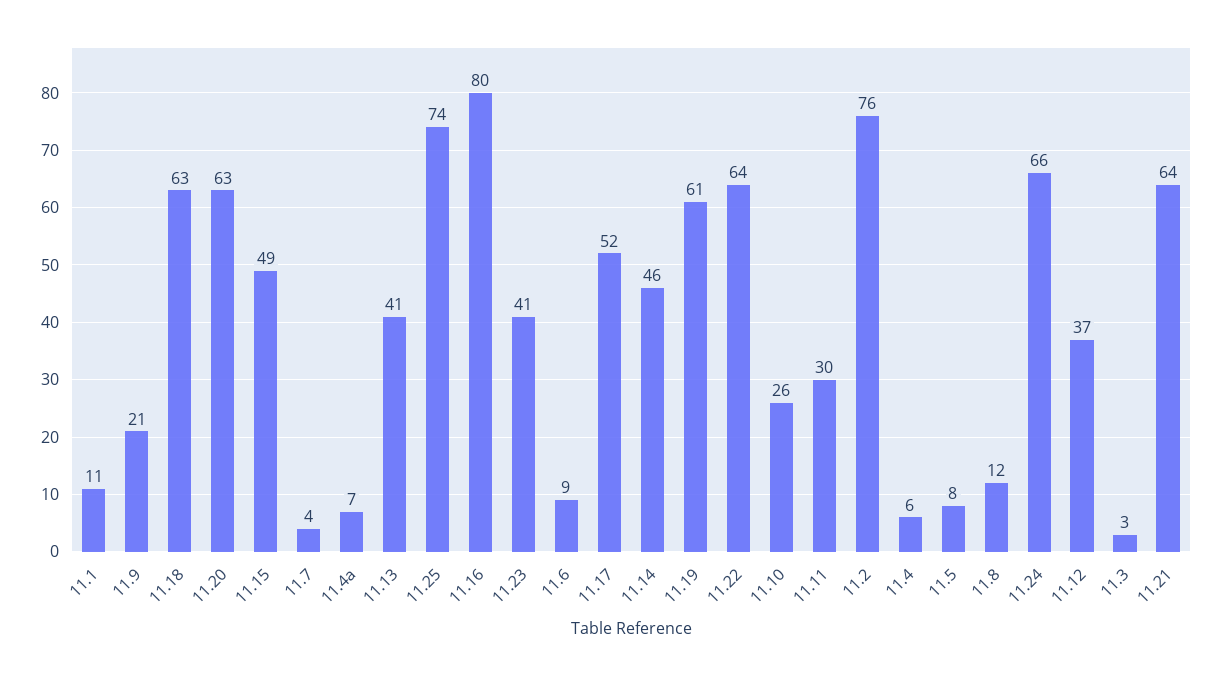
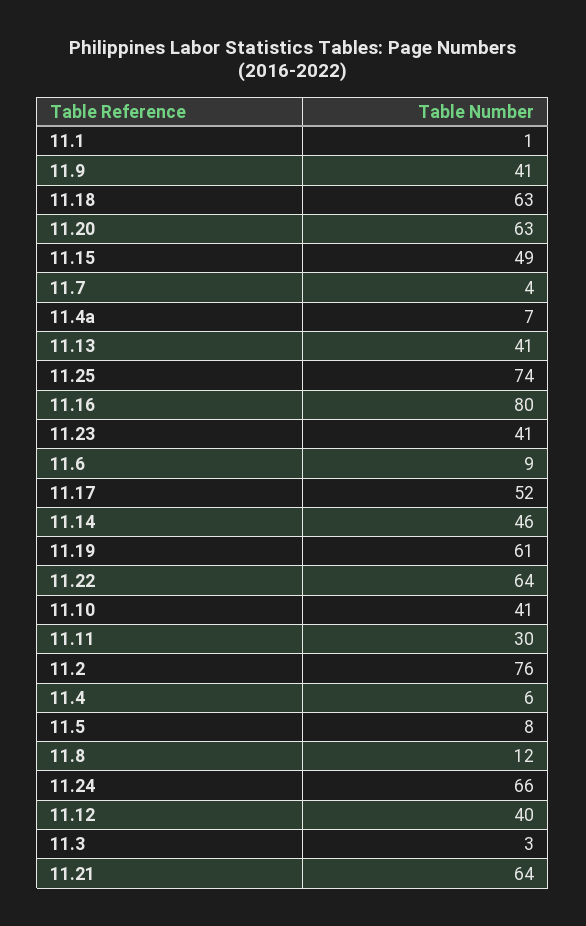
  {
-   "11.1": 11,
+   "11.1": 1,
-   "11.9": 21,
+   "11.9": 41,
    "11.18": 63,
    "11.20": 63,
    "11.15": 49,
    "11.7": 4,
    "11.4a": 7,
    "11.13": 41,
    "11.25": 74,
    "11.16": 80,
    "11.23": 41,
    "11.6": 9,
    "11.17": 52,
    "11.14": 46,
    "11.19": 61,
    "11.22": 64,
-   "11.10": 26,
+   "11.10": 41,
    "11.11": 30,
    "11.2": 76,
    "11.4": 6,
    "11.5": 8,
    "11.8": 12,
    "11.24": 66,
-   "11.12": 37,
+   "11.12": 40,
    "11.3": 3,
    "11.21": 64
  }

